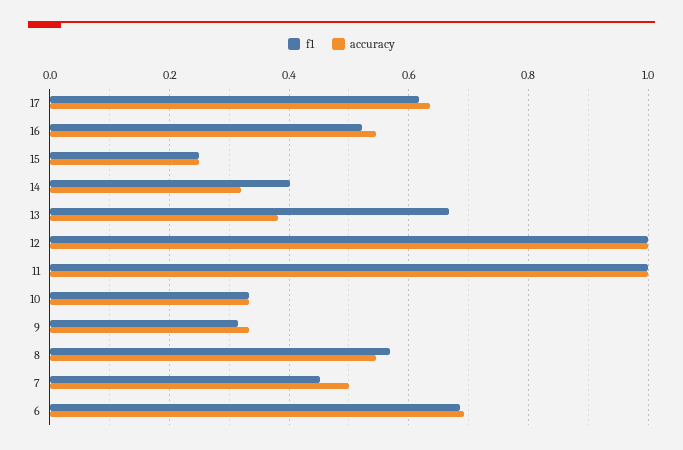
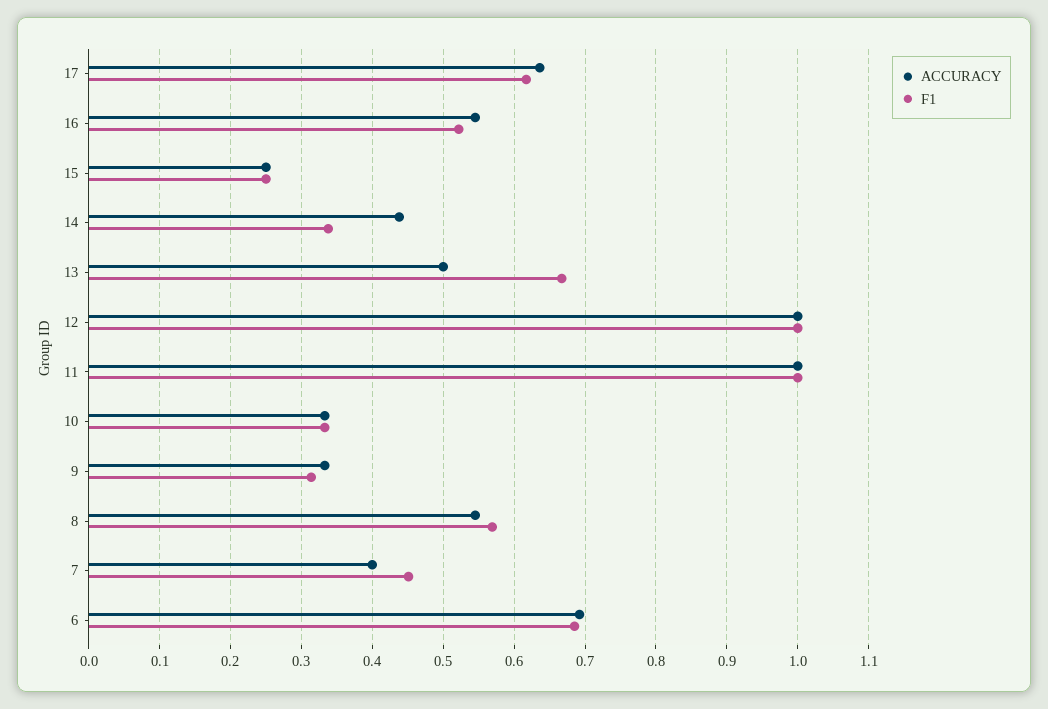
  {
    "f1": {
      "17": 0.62,
      "16": 0.52,
      "15": 0.25,
-     "14": 0.4,
+     "14": 0.34,
      "13": 0.67,
      "12": 1,
      "11": 1,
      "10": 0.33,
      "9": 0.31,
      "8": 0.57,
      "7": 0.45,
      "6": 0.69
    },
    "accuracy": {
      "17": 0.64,
      "16": 0.55,
      "15": 0.25,
-     "14": 0.32,
+     "14": 0.44,
-     "13": 0.38,
+     "13": 0.5,
      "12": 1,
      "11": 1,
      "10": 0.33,
      "9": 0.33,
      "8": 0.55,
-     "7": 0.5,
+     "7": 0.4,
      "6": 0.69
    }
  }

